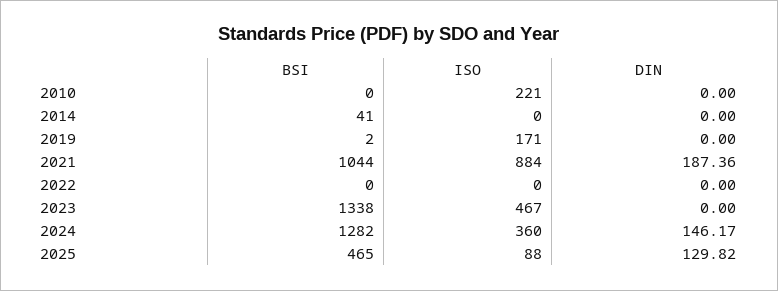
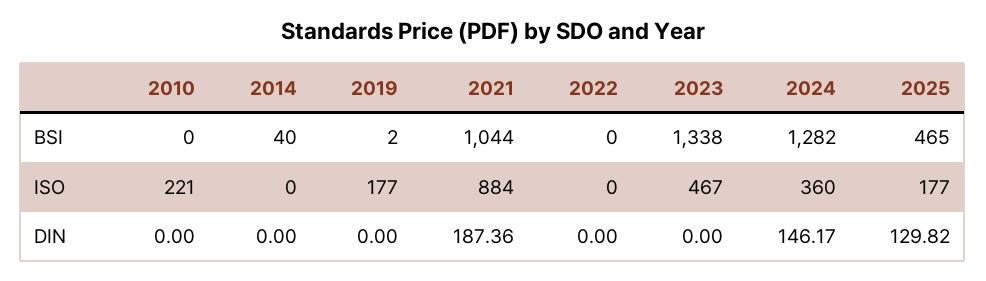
  {
    "BSI": {
      "2010": 0,
-     "2014": 41,
+     "2014": 40,
      "2019": 2,
      "2021": 1044,
      "2022": 0,
      "2023": 1338,
      "2024": 1282,
      "2025": 465
    },
    "ISO": {
      "2010": 221,
      "2014": 0,
-     "2019": 171,
+     "2019": 177,
      "2021": 884,
      "2022": 0,
      "2023": 467,
      "2024": 360,
-     "2025": 88
+     "2025": 177
    },
    "DIN": {
      "2010": 0,
      "2014": 0,
      "2019": 0,
      "2021": 187.36,
      "2022": 0,
      "2023": 0,
      "2024": 146.17,
      "2025": 129.82
    }
  }

